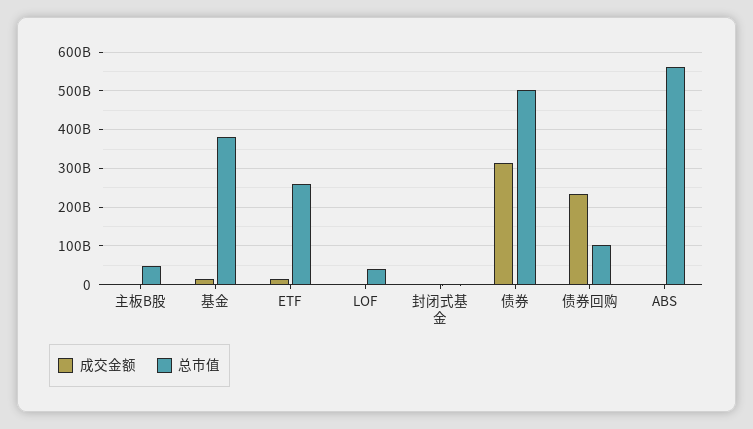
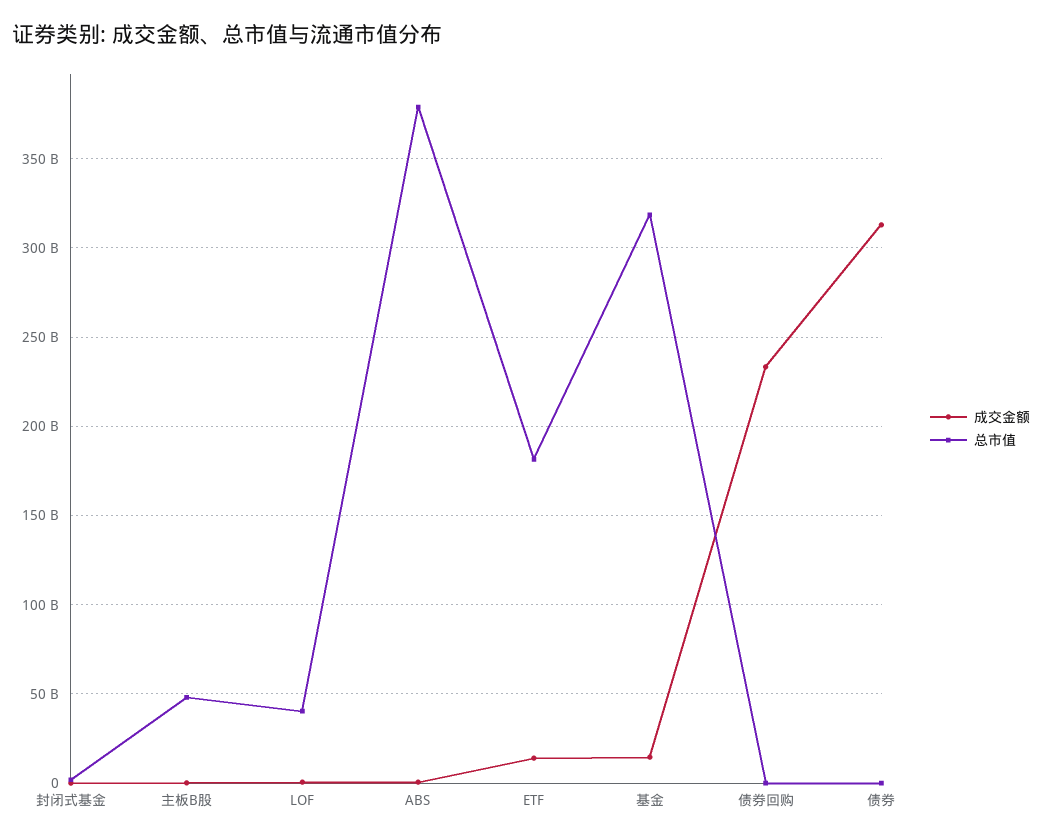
  {
    "成交金额": {
      "主板B股": 0,
      "基金": 15000000000,
      "ETF": 15000000000,
      "LOF": 0,
      "封闭式基金": 0,
      "债券": 315000000000,
      "债券回购": 235000000000,
      "ABS": 0
    },
    "总市值": {
      "主板B股": 50000000000,
-     "基金": 380000000000,
+     "基金": 320000000000,
-     "ETF": 260000000000,
+     "ETF": 180000000000,
      "LOF": 40000000000,
      "封闭式基金": 0,
-     "债券": 500000000000,
+     "债券": 0,
-     "债券回购": 100000000000,
+     "债券回购": 0,
-     "ABS": 560000000000
+     "ABS": 380000000000
    }
  }

